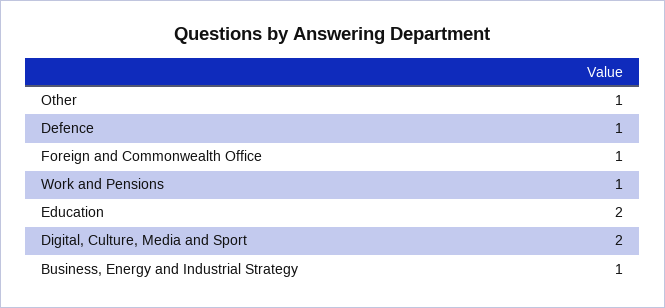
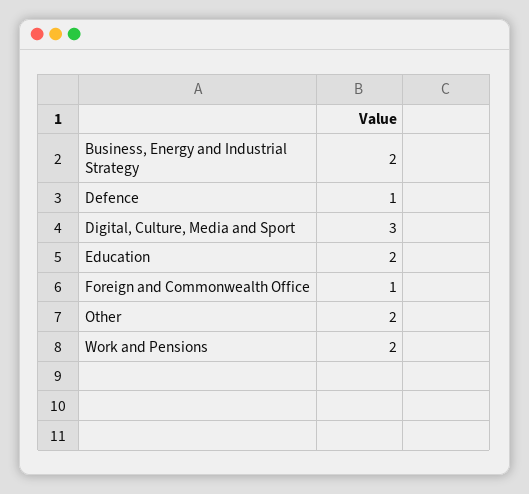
  {
-   "Other": 1,
+   "Other": 2,
    "Defence": 1,
    "Foreign and Commonwealth Office": 1,
-   "Work and Pensions": 1,
+   "Work and Pensions": 2,
    "Education": 2,
-   "Digital, Culture, Media and Sport": 2,
+   "Digital, Culture, Media and Sport": 3,
-   "Business, Energy and Industrial Strategy": 1
+   "Business, Energy and Industrial Strategy": 2
  }

